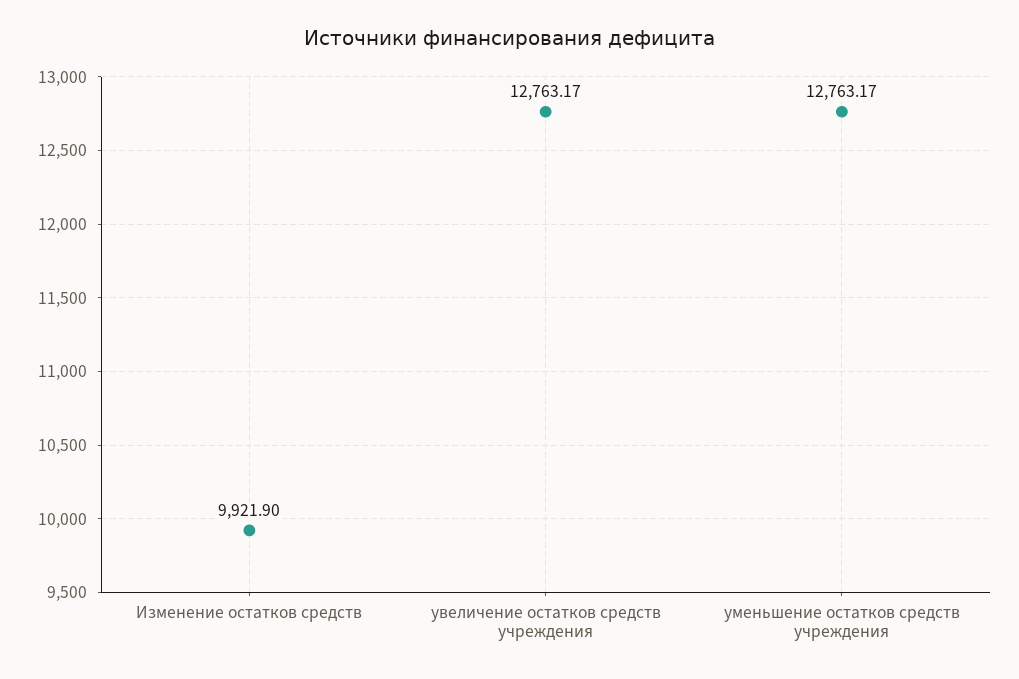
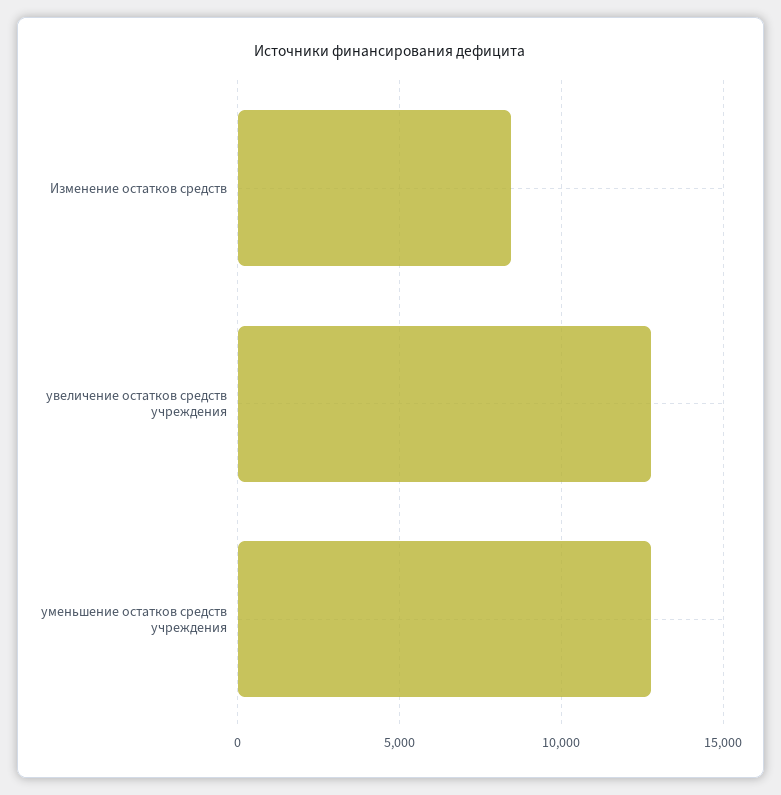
  {
-   "Изменение остатков средств": 9921.9,
+   "Изменение остатков средств": 8500,
    "увеличение остатков средств учреждения": 12763.17,
    "уменьшение остатков средств учреждения": 12763.17
  }

